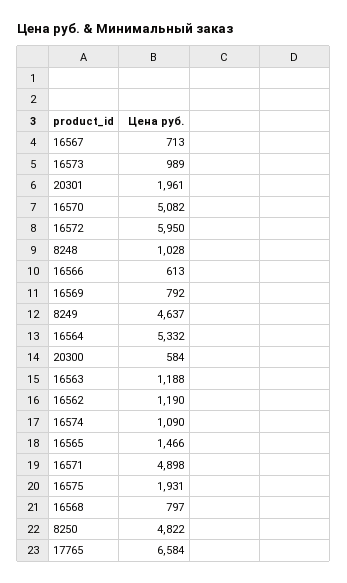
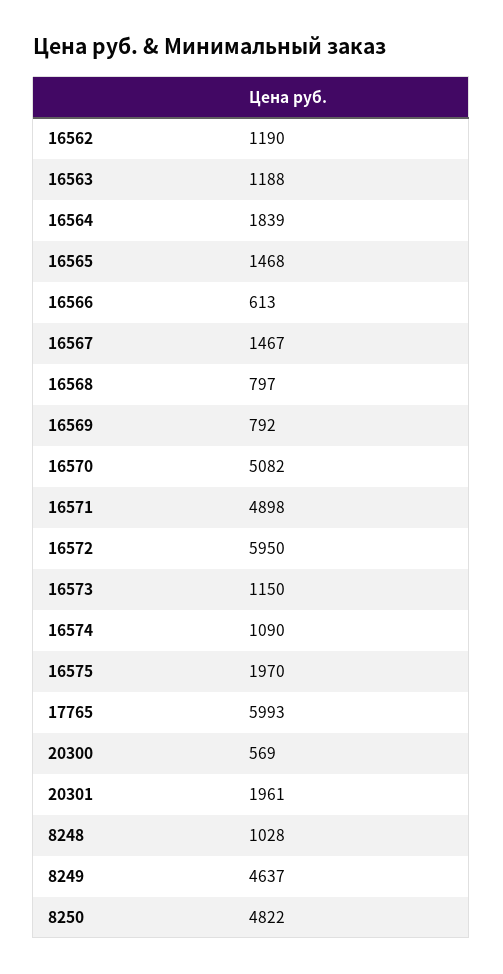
  {
-   "16567": 713,
+   "16567": 1467,
-   "16573": 989,
+   "16573": 1150,
    "20301": 1961,
    "16570": 5082,
    "16572": 5950,
    "8248": 1028,
    "16566": 613,
    "16569": 792,
    "8249": 4637,
-   "16564": 5332,
+   "16564": 1839,
-   "20300": 584,
+   "20300": 569,
    "16563": 1188,
    "16562": 1190,
    "16574": 1090,
-   "16565": 1466,
+   "16565": 1468,
    "16571": 4898,
-   "16575": 1931,
+   "16575": 1970,
    "16568": 797,
    "8250": 4822,
-   "17765": 6584
+   "17765": 5993
  }

